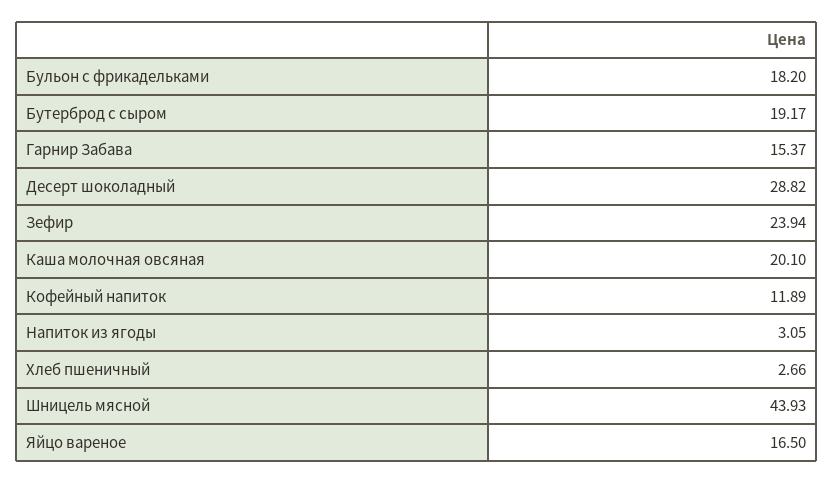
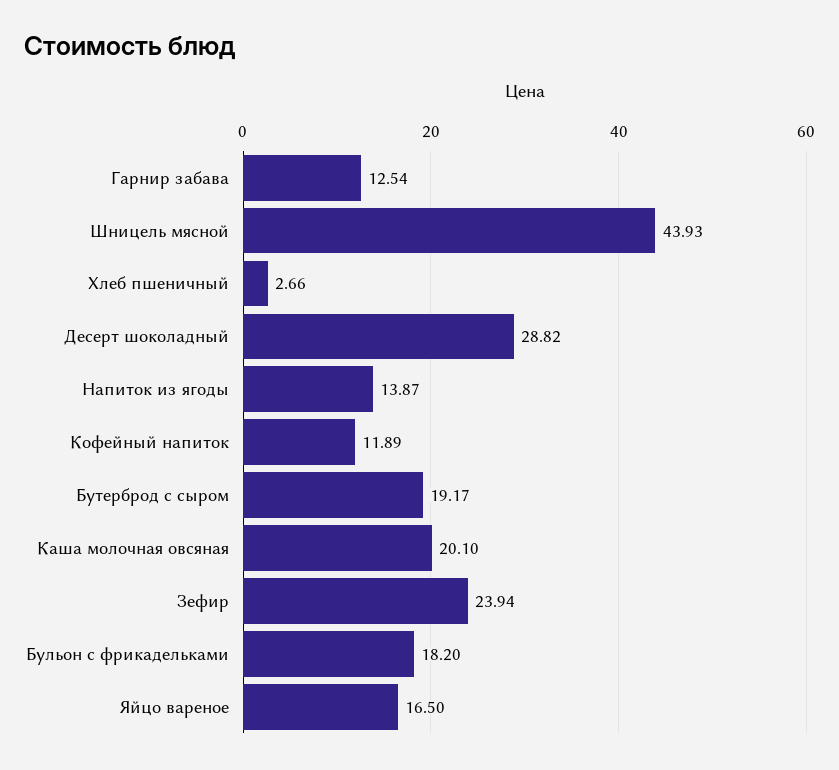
  {
    "Бульон с фрикадельками": 18.2,
    "Бутерброд с сыром": 19.17,
-   "Гарнир Забава": 15.37,
+   "Гарнир Забава": 12.54,
    "Десерт шоколадный": 28.82,
    "Зефир": 23.94,
    "Каша молочная овсяная": 20.1,
    "Кофейный напиток": 11.89,
-   "Напиток из ягоды": 3.05,
+   "Напиток из ягоды": 13.87,
    "Хлеб пшеничный": 2.66,
    "Шницель мясной": 43.93,
    "Яйцо вареное": 16.5
  }

